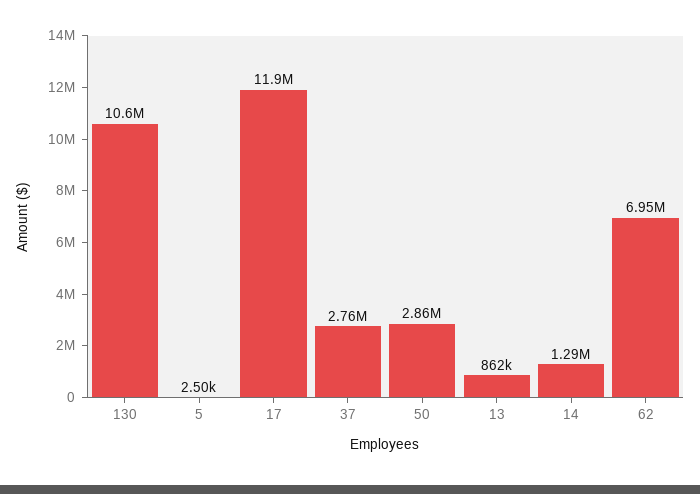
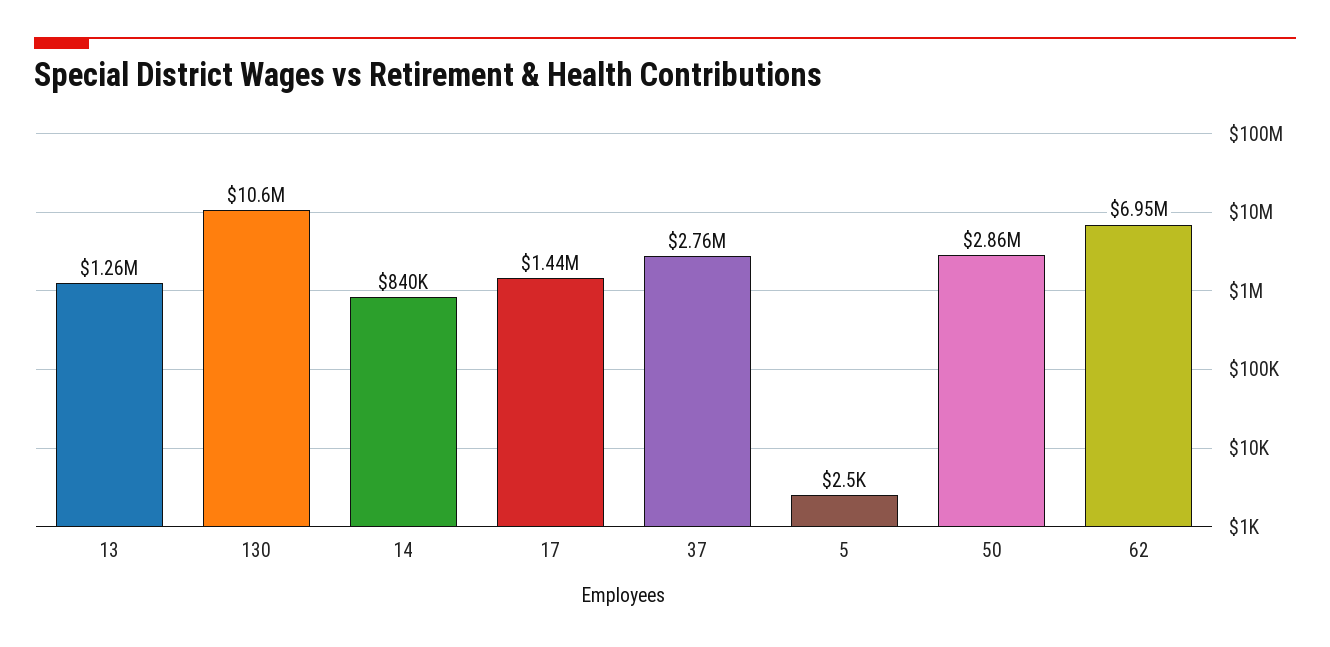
  {
    "130": 10600000,
    "5": 2500,
-   "17": 11900000,
+   "17": 1440000,
    "37": 2760000,
    "50": 2860000,
-   "13": 862000,
+   "13": 1260000,
-   "14": 1290000,
+   "14": 840000,
    "62": 6950000
  }

